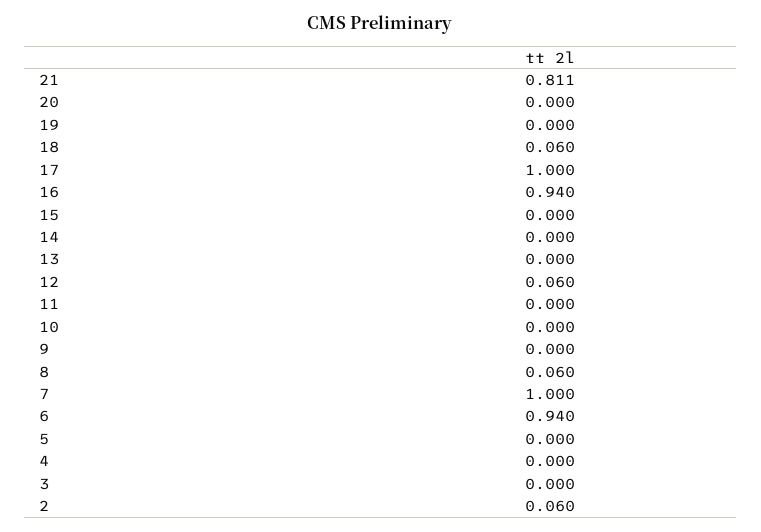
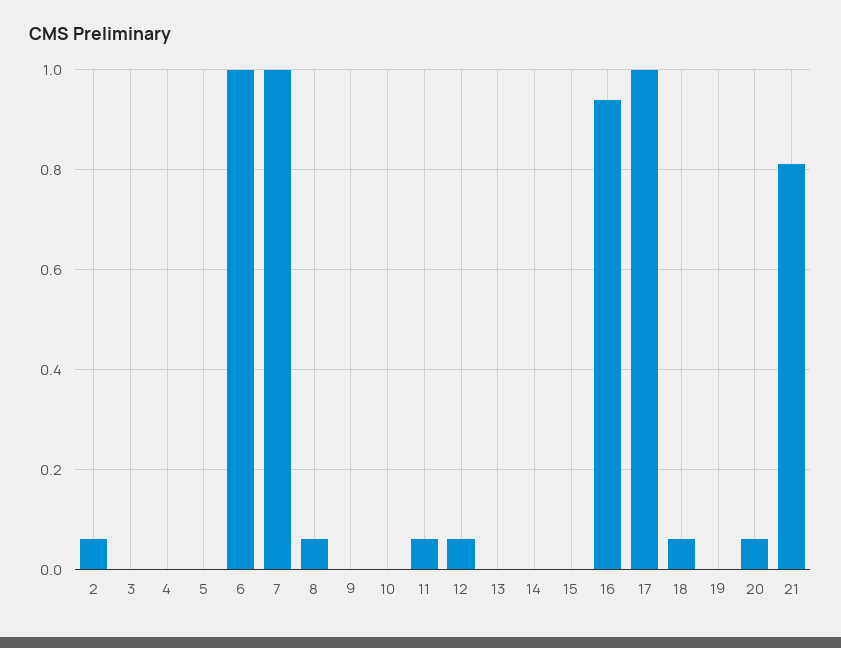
  {
    "21": 0.811,
-   "20": 0,
+   "20": 0.06,
    "19": 0,
    "18": 0.06,
    "17": 1,
    "16": 0.94,
    "15": 0,
    "14": 0,
    "13": 0,
    "12": 0.06,
-   "11": 0,
+   "11": 0.06,
    "10": 0,
    "9": 0,
    "8": 0.06,
    "7": 1,
-   "6": 0.94,
+   "6": 1,
    "5": 0,
    "4": 0,
    "3": 0,
    "2": 0.06
  }

